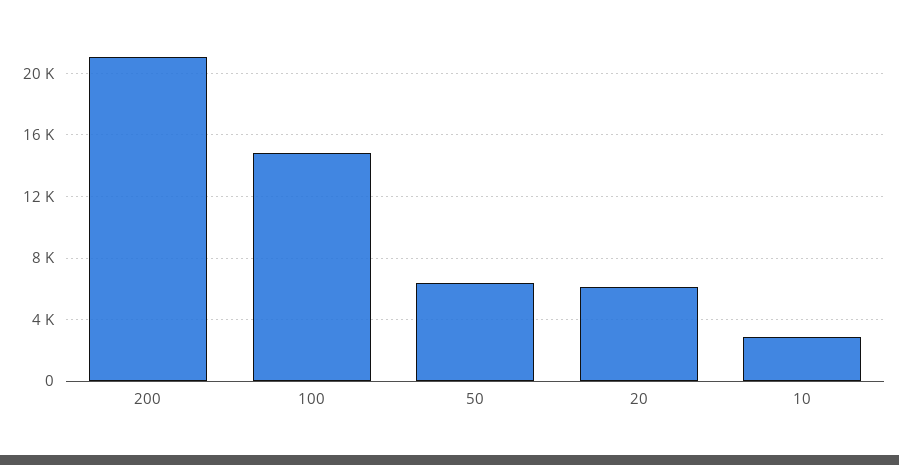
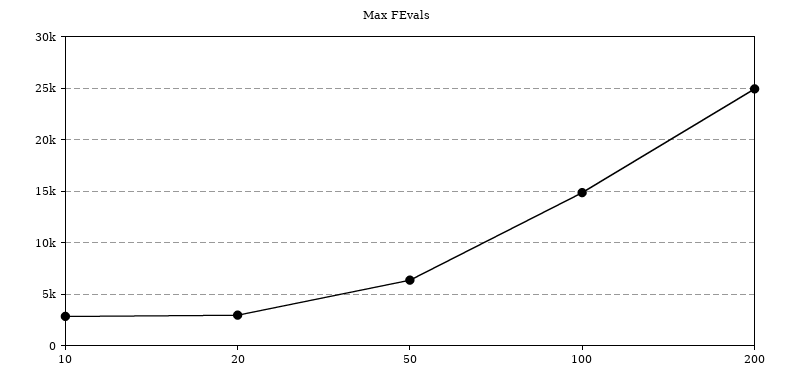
  {
-   "200": 21000,
+   "200": 25000,
    "100": 15000,
    "50": 6500,
-   "20": 6000,
+   "20": 3000,
    "10": 3000
  }

